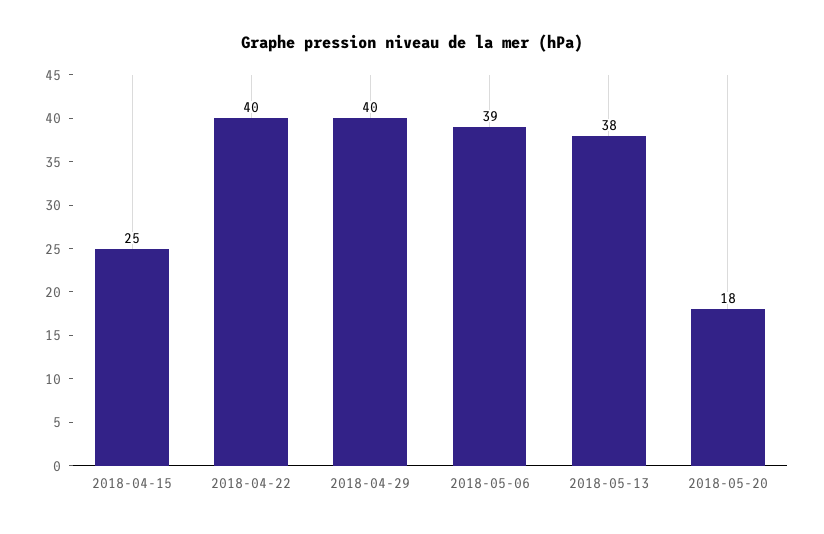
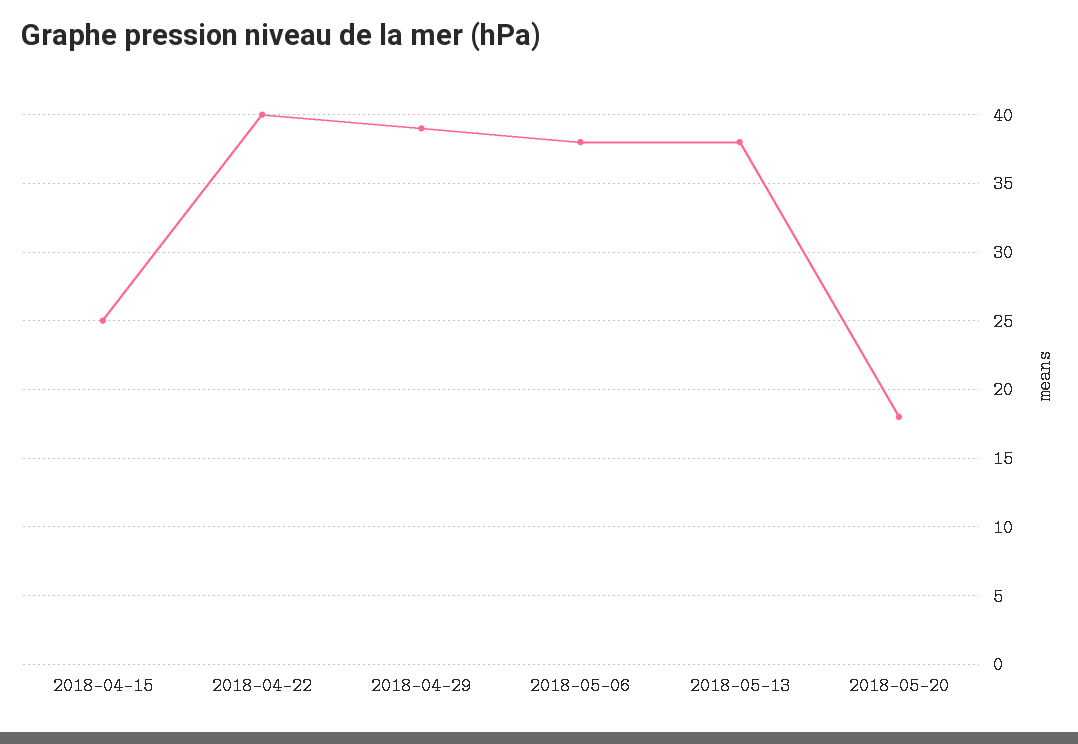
  {
    "2018-04-15": 25,
    "2018-04-22": 40,
-   "2018-04-29": 40,
+   "2018-04-29": 39,
-   "2018-05-06": 39,
+   "2018-05-06": 38,
    "2018-05-13": 38,
    "2018-05-20": 18
  }

